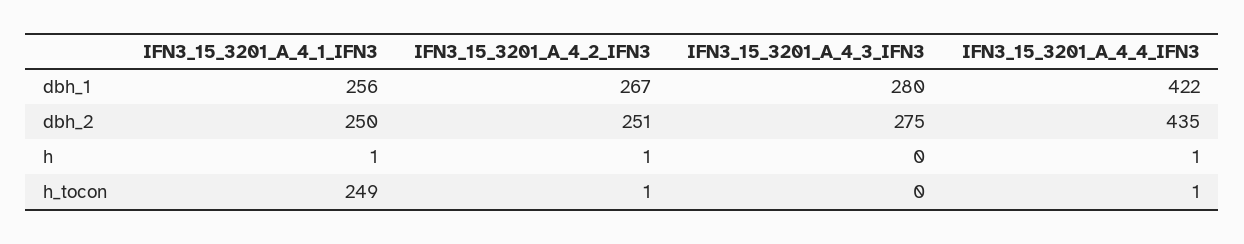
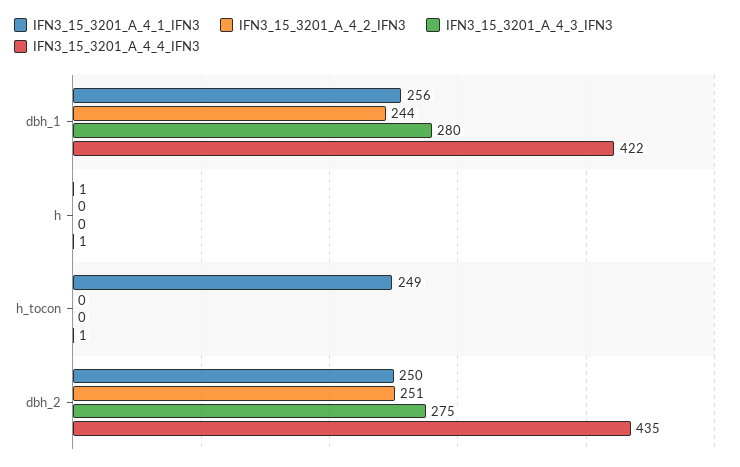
  {
    "IFN3_15_3201_A_4_1_IFN3": {
      "dbh_1": 256,
      "dbh_2": 250,
      "h": 1,
      "h_tocon": 249
    },
    "IFN3_15_3201_A_4_2_IFN3": {
-     "dbh_1": 267,
+     "dbh_1": 244,
      "dbh_2": 251,
-     "h": 1,
+     "h": 0,
-     "h_tocon": 1
+     "h_tocon": 0
    },
    "IFN3_15_3201_A_4_3_IFN3": {
      "dbh_1": 280,
      "dbh_2": 275,
      "h": 0,
      "h_tocon": 0
    },
    "IFN3_15_3201_A_4_4_IFN3": {
      "dbh_1": 422,
      "dbh_2": 435,
      "h": 1,
      "h_tocon": 1
    }
  }

